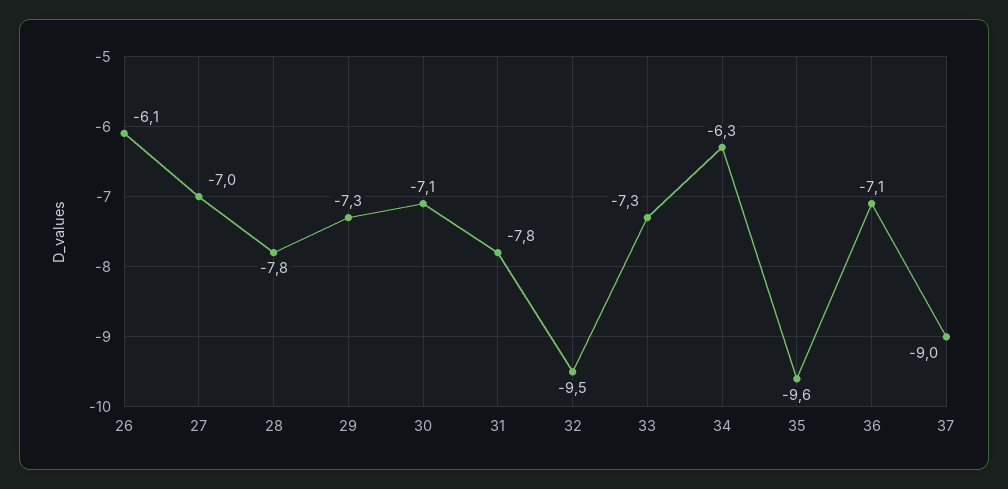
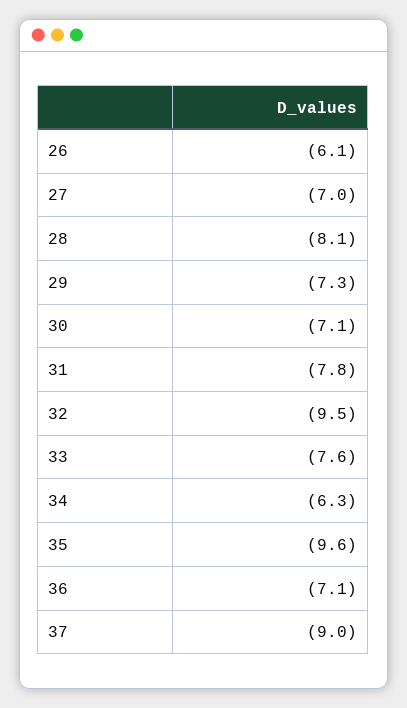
  {
    "26": -6.1,
    "27": -7,
-   "28": -7.8,
+   "28": -8.1,
    "29": -7.3,
    "30": -7.1,
    "31": -7.8,
    "32": -9.5,
-   "33": -7.3,
+   "33": -7.6,
    "34": -6.3,
    "35": -9.6,
    "36": -7.1,
    "37": -9
  }

